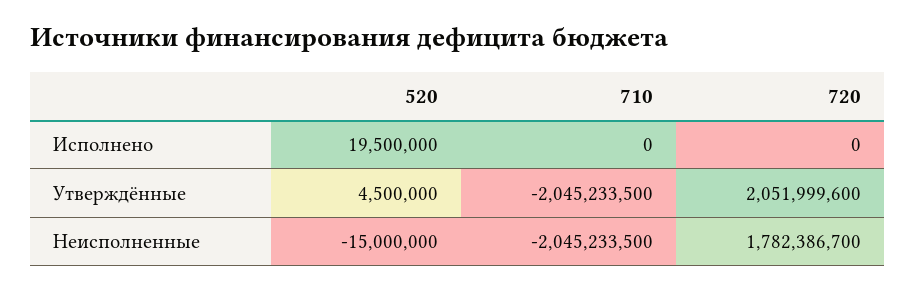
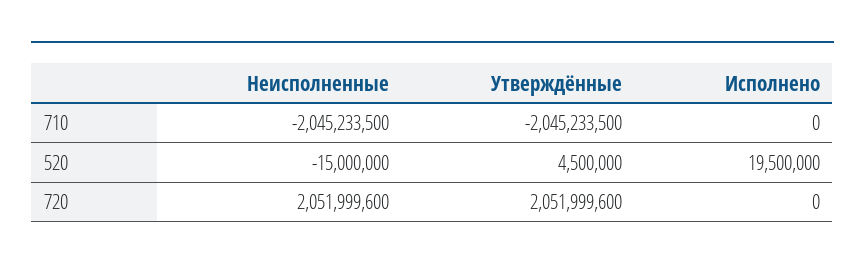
  {
    "520": {
      "Исполнено": 19500000,
      "Утверждённые": 4500000,
      "Неисполненные": -15000000
    },
    "710": {
      "Исполнено": 0,
      "Утверждённые": -2045233500,
      "Неисполненные": -2045233500
    },
    "720": {
      "Исполнено": 0,
      "Утверждённые": 2051999600,
-     "Неисполненные": 1782386700
+     "Неисполненные": 2051999600
    }
  }

